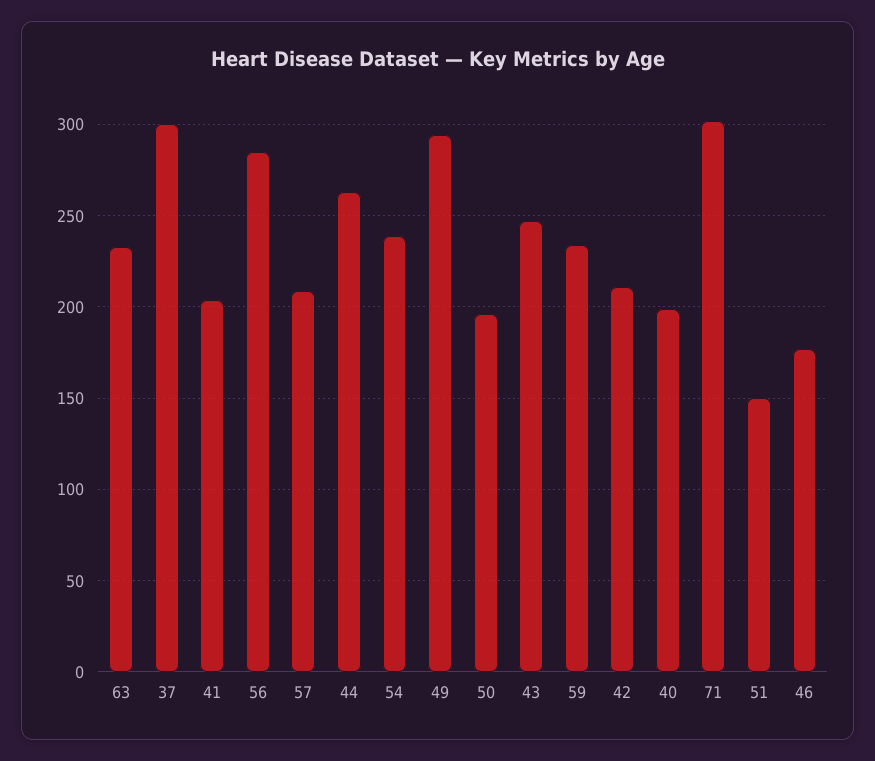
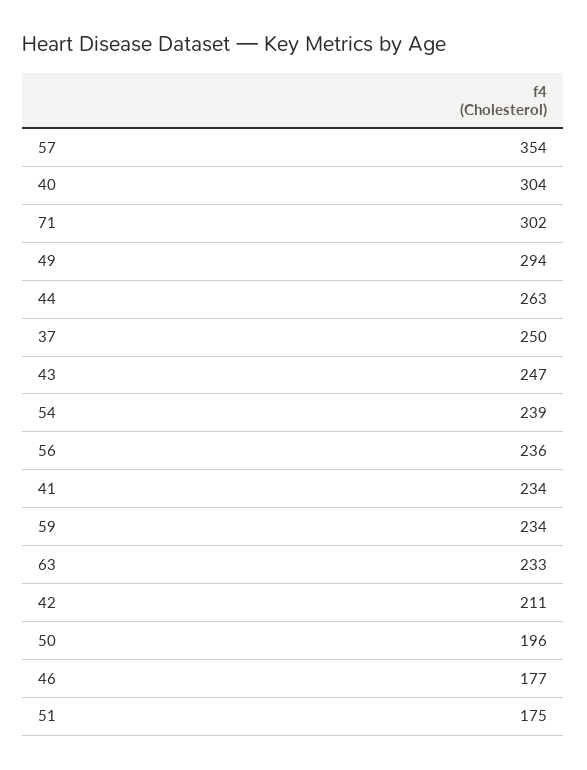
  {
    "63": 233,
-   "37": 300,
+   "37": 250,
-   "41": 205,
+   "41": 234,
-   "56": 285,
+   "56": 236,
-   "57": 210,
+   "57": 354,
    "44": 263,
    "54": 239,
    "49": 294,
    "50": 196,
    "43": 247,
    "59": 234,
    "42": 211,
-   "40": 200,
+   "40": 304,
    "71": 302,
-   "51": 150,
+   "51": 175,
    "46": 177
  }

